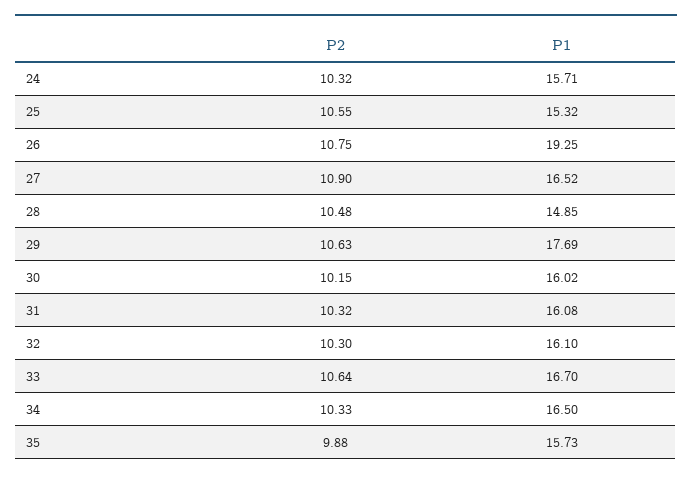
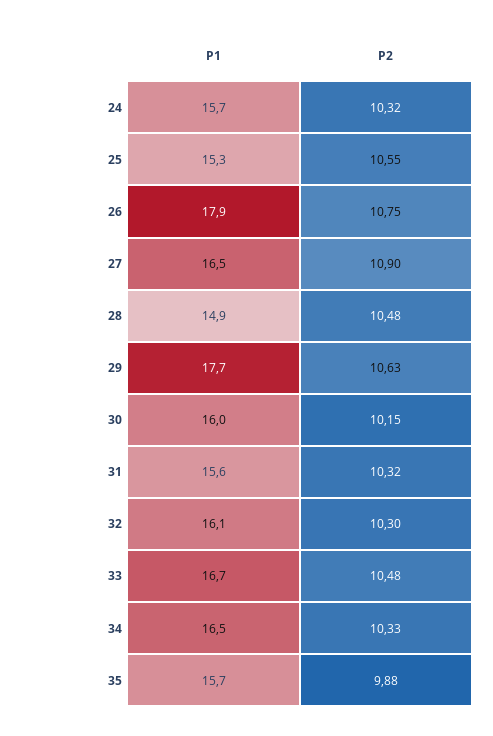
  {
    "P2": {
      "24": 10.32,
      "25": 10.55,
      "26": 10.75,
      "27": 10.9,
      "28": 10.48,
      "29": 10.63,
      "30": 10.15,
      "31": 10.32,
      "32": 10.3,
-     "33": 10.64,
+     "33": 10.48,
      "34": 10.33,
      "35": 9.88
    },
    "P1": {
      "24": 15.71,
      "25": 15.32,
-     "26": 19.25,
+     "26": 17.9,
      "27": 16.52,
      "28": 14.85,
      "29": 17.69,
      "30": 16.02,
-     "31": 16.08,
+     "31": 15.6,
      "32": 16.1,
      "33": 16.7,
      "34": 16.5,
      "35": 15.73
    }
  }

